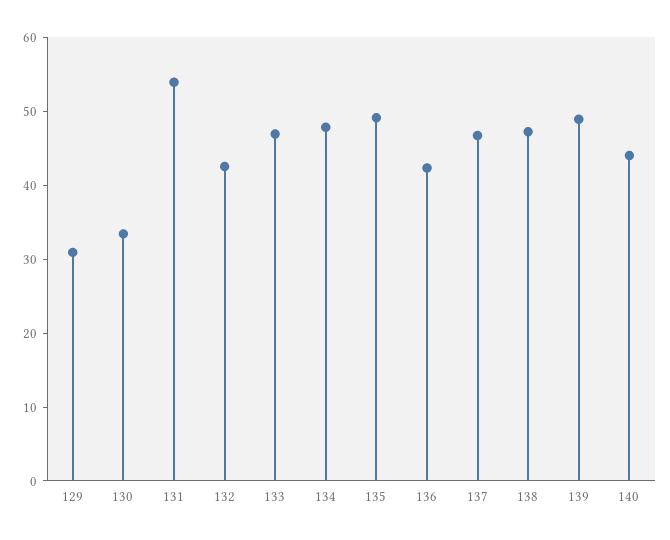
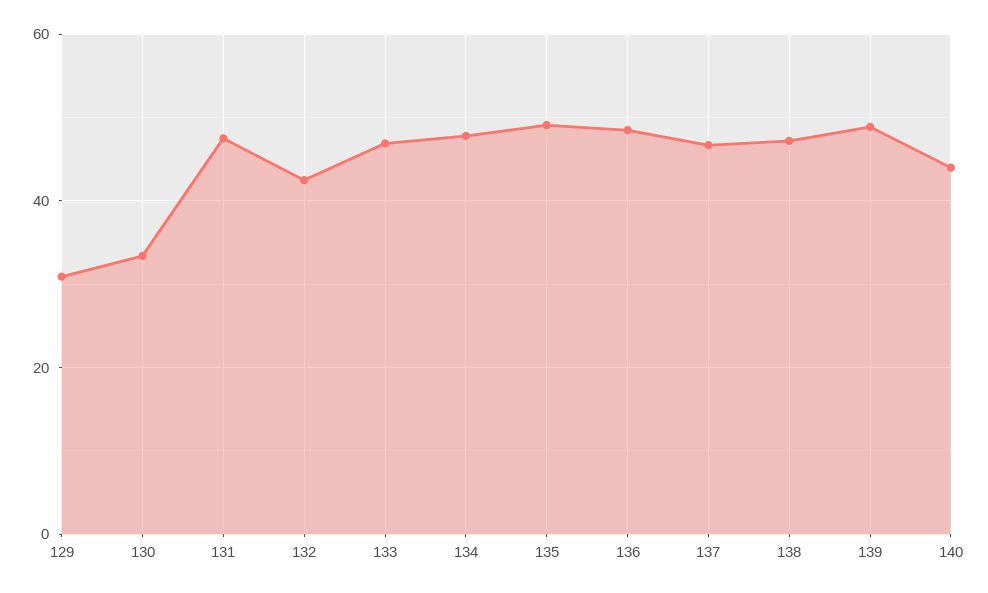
  {
    "129": 30,
    "130": 34,
-   "131": 54,
+   "131": 48,
    "132": 42,
    "133": 46,
    "134": 48,
    "135": 50,
-   "136": 42,
+   "136": 48,
    "137": 46,
    "138": 48,
    "139": 48,
    "140": 44
  }

